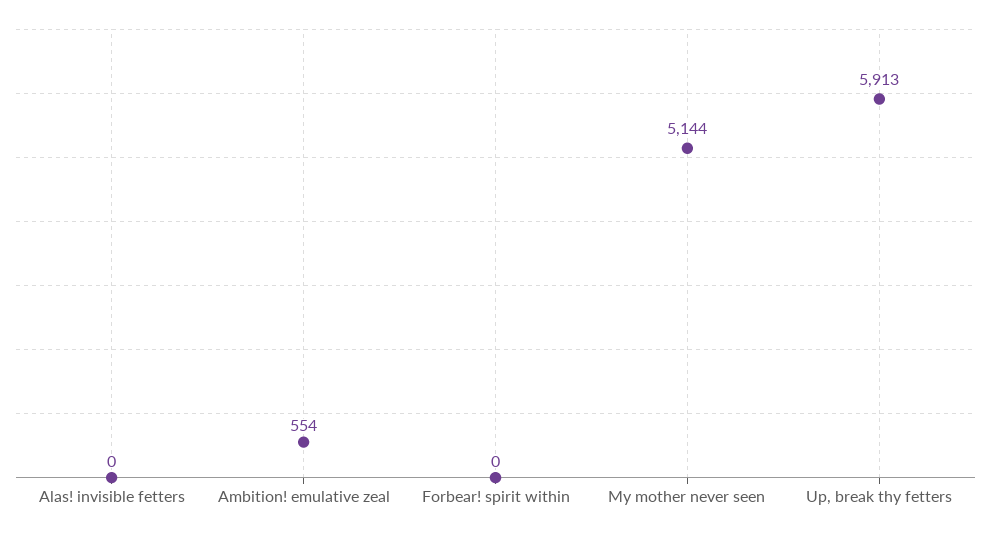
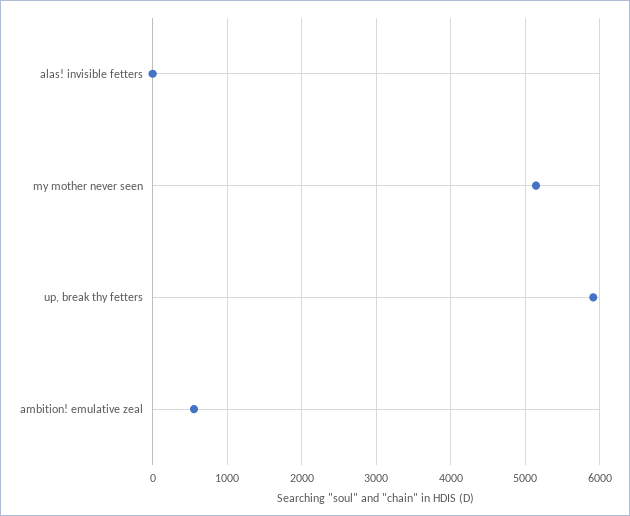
  {
    "Alas! invisible fetters": 0,
    "Ambition! emulative zeal": 554,
-   "Forbear! spirit within": 0,
    "My mother never seen": 5144,
    "Up, break thy fetters": 5913
  }

